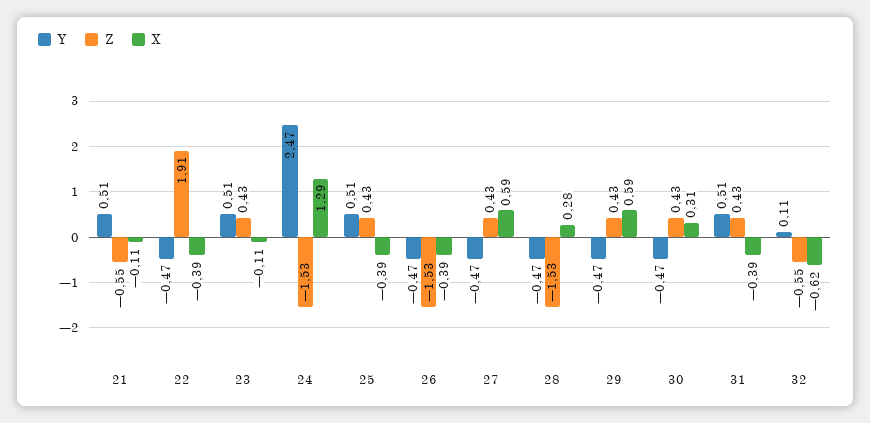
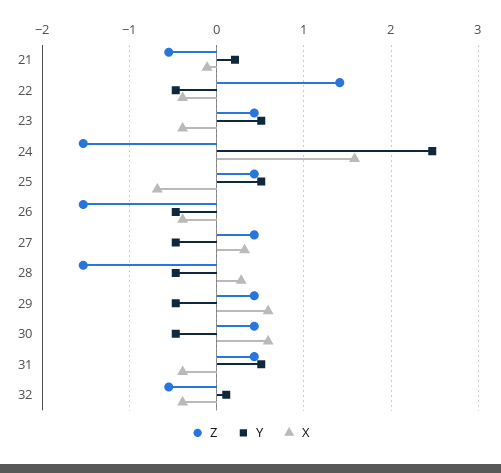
  {
    "Y": {
-     "21": 0.51,
+     "21": 0.2,
      "22": -0.47,
      "23": 0.51,
      "24": 2.47,
      "25": 0.51,
      "26": -0.47,
      "27": -0.47,
      "28": -0.47,
      "29": -0.47,
      "30": -0.47,
      "31": 0.51,
      "32": 0.11
    },
    "Z": {
      "21": -0.55,
-     "22": 1.91,
+     "22": 1.4,
      "23": 0.43,
      "24": -1.53,
      "25": 0.43,
      "26": -1.53,
      "27": 0.43,
      "28": -1.53,
      "29": 0.43,
      "30": 0.43,
      "31": 0.43,
      "32": -0.55
    },
    "X": {
      "21": -0.11,
      "22": -0.39,
-     "23": -0.11,
+     "23": -0.4,
-     "24": 1.29,
+     "24": 1.6,
-     "25": -0.39,
+     "25": -0.7,
      "26": -0.39,
-     "27": 0.59,
+     "27": 0.3,
      "28": 0.28,
      "29": 0.59,
-     "30": 0.31,
+     "30": 0.6,
      "31": -0.39,
-     "32": -0.62
+     "32": -0.4
    }
  }

